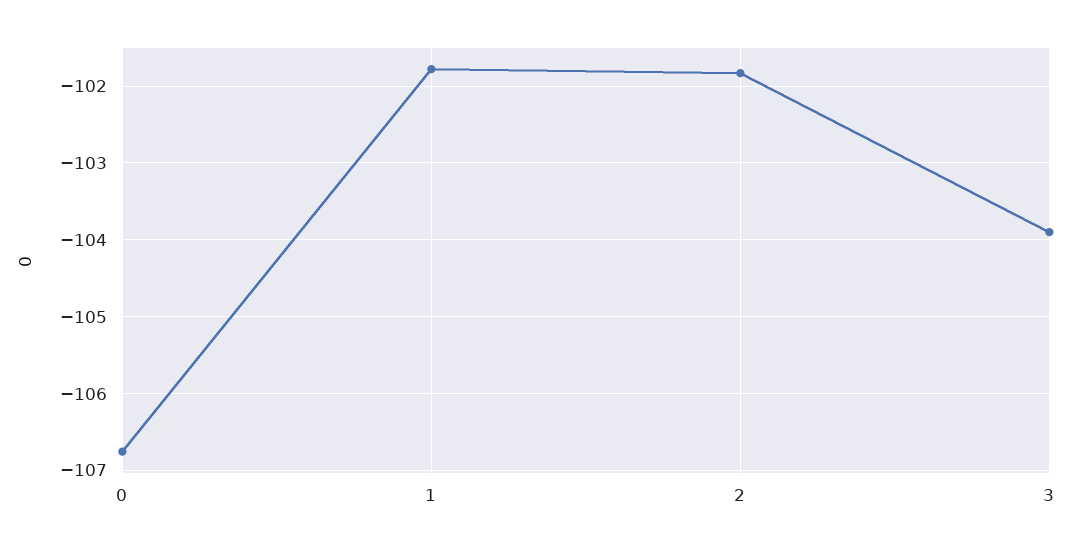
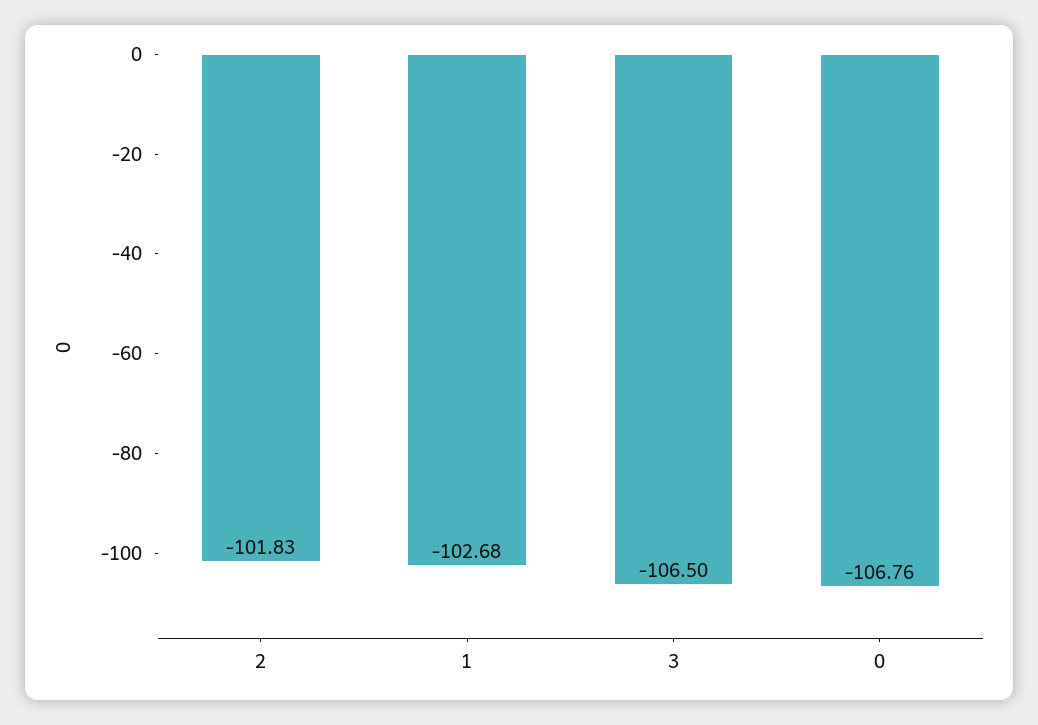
  {
    "0": -106.76,
-   "1": -101.8,
+   "1": -102.68,
    "2": -101.83,
-   "3": -103.9
+   "3": -106.5
  }

